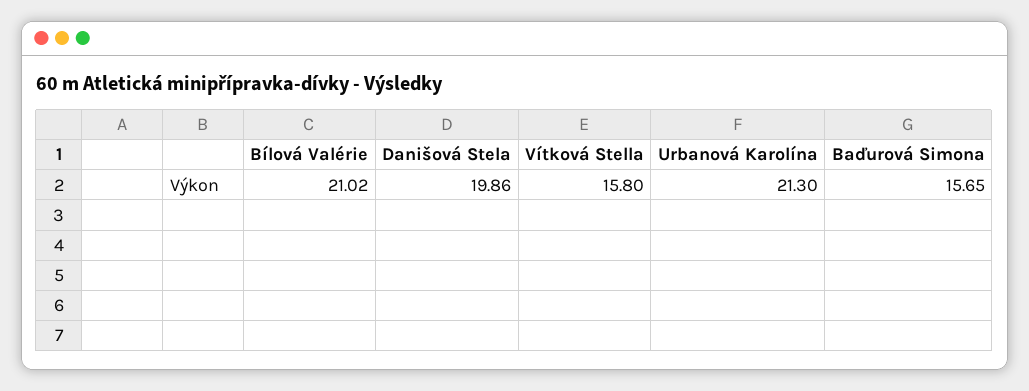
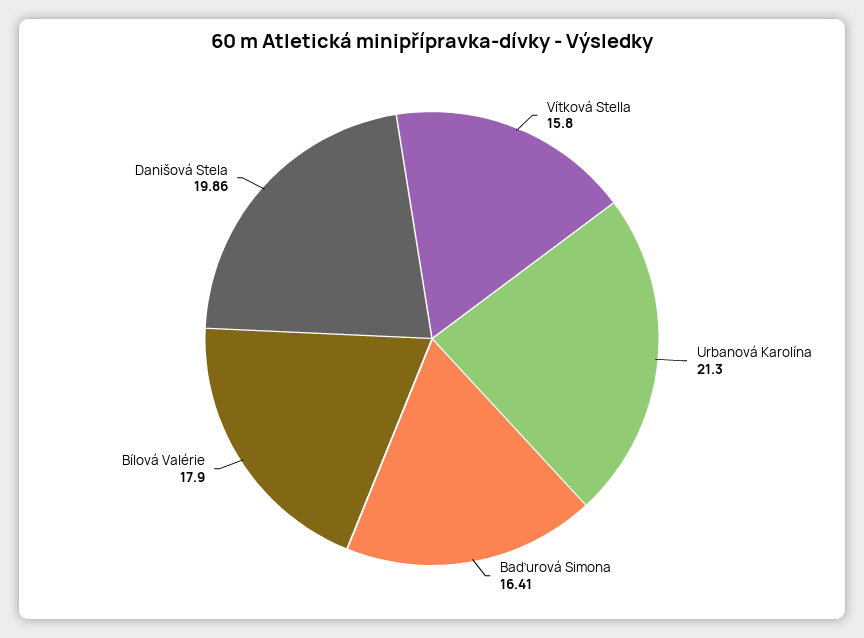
  {
-   "Bílová Valérie": 21.02,
+   "Bílová Valérie": 17.9,
    "Danišová Stela": 19.86,
    "Vítková Stella": 15.8,
    "Urbanová Karolína": 21.3,
-   "Baďurová Simona": 15.65
+   "Baďurová Simona": 16.41
  }

